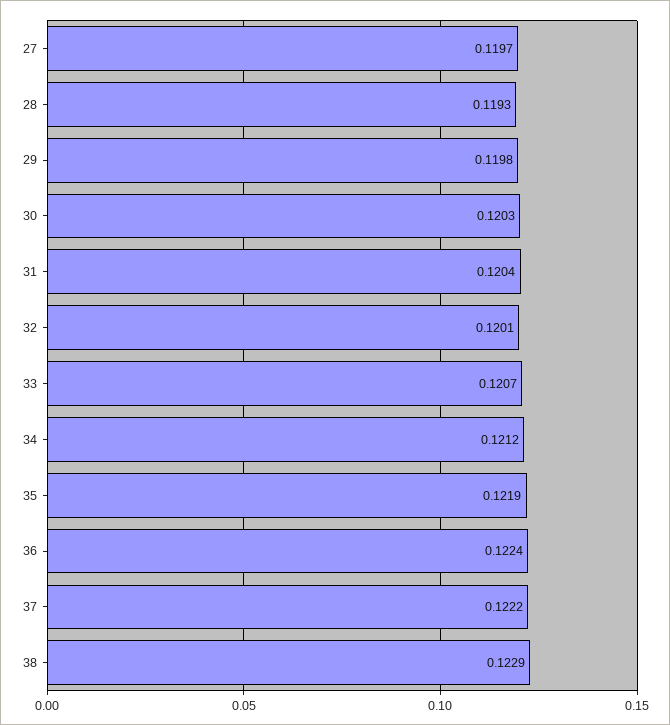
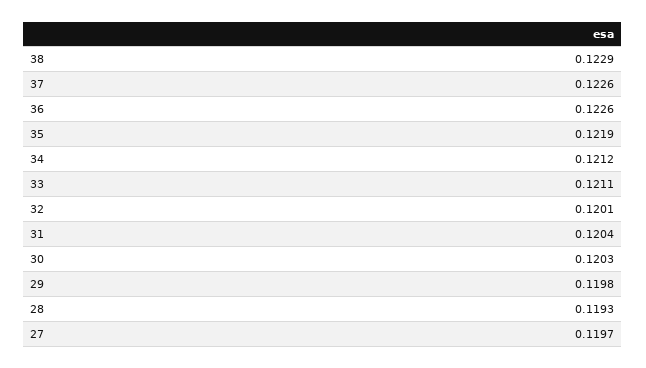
  {
    "27": 0.1197,
    "28": 0.1193,
    "29": 0.1198,
    "30": 0.1203,
    "31": 0.1204,
    "32": 0.1201,
-   "33": 0.1207,
+   "33": 0.1211,
    "34": 0.1212,
    "35": 0.1219,
-   "36": 0.1224,
+   "36": 0.1226,
-   "37": 0.1222,
+   "37": 0.1226,
    "38": 0.1229
  }

